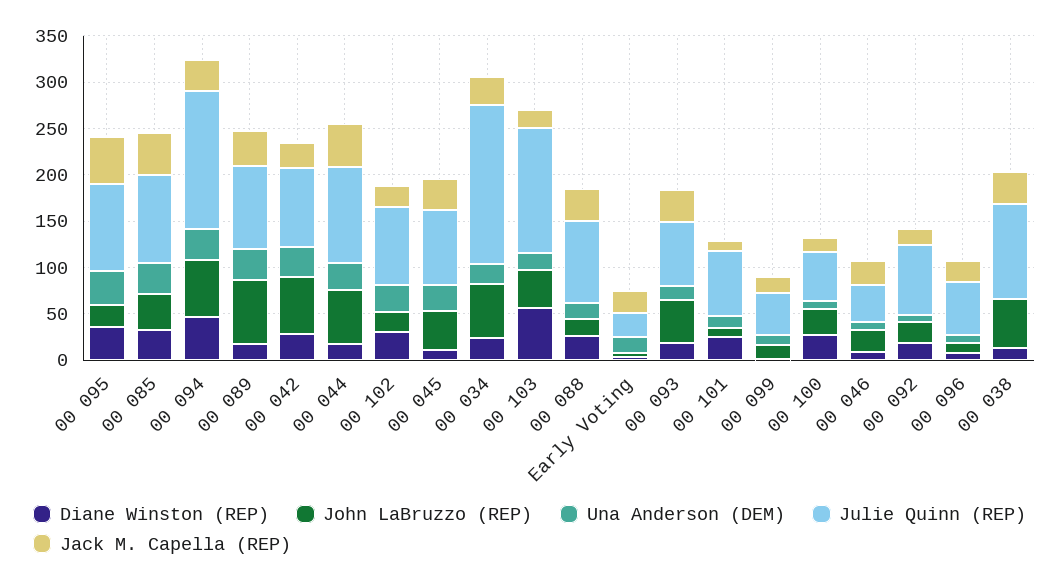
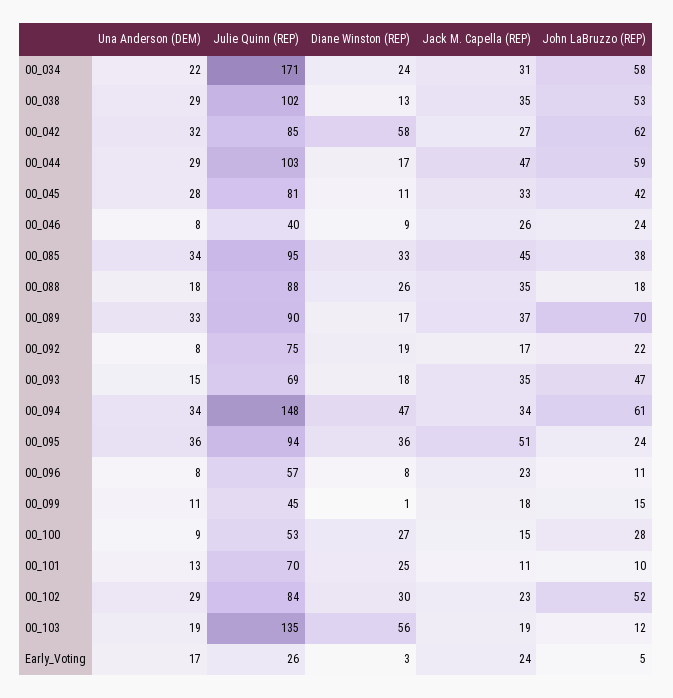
  {
    "Diane Winston (REP)": {
      "00 095": 36,
      "00 085": 33,
      "00 094": 47,
      "00 089": 17,
-     "00 042": 30,
+     "00 042": 58,
      "00 044": 17,
      "00 102": 30,
      "00 045": 11,
      "00 034": 24,
      "00 103": 56,
      "00 088": 26,
      "Early Voting": 3,
      "00 093": 18,
      "00 101": 25,
      "00 099": 1,
      "00 100": 27,
      "00 046": 9,
      "00 092": 19,
      "00 096": 8,
      "00 038": 13
    },
    "John LaBruzzo (REP)": {
      "00 095": 24,
      "00 085": 38,
      "00 094": 61,
      "00 089": 70,
      "00 042": 62,
      "00 044": 59,
-     "00 102": 20,
+     "00 102": 52,
      "00 045": 42,
      "00 034": 58,
-     "00 103": 40,
+     "00 103": 12,
      "00 088": 18,
      "Early Voting": 5,
      "00 093": 47,
      "00 101": 10,
      "00 099": 15,
      "00 100": 28,
      "00 046": 24,
      "00 092": 22,
      "00 096": 11,
      "00 038": 53
    },
    "Una Anderson (DEM)": {
      "00 095": 36,
      "00 085": 34,
      "00 094": 34,
      "00 089": 33,
      "00 042": 32,
      "00 044": 29,
      "00 102": 29,
      "00 045": 28,
      "00 034": 22,
      "00 103": 19,
      "00 088": 18,
      "Early Voting": 17,
      "00 093": 15,
      "00 101": 13,
      "00 099": 11,
      "00 100": 9,
      "00 046": 8,
      "00 092": 8,
      "00 096": 8,
-     "00 038": 0
+     "00 038": 29
    },
    "Julie Quinn (REP)": {
      "00 095": 94,
      "00 085": 95,
      "00 094": 148,
      "00 089": 90,
      "00 042": 85,
      "00 044": 103,
      "00 102": 84,
      "00 045": 81,
      "00 034": 171,
      "00 103": 135,
      "00 088": 88,
      "Early Voting": 26,
      "00 093": 69,
      "00 101": 70,
      "00 099": 45,
      "00 100": 53,
      "00 046": 40,
      "00 092": 75,
      "00 096": 57,
      "00 038": 102
    },
    "Jack M. Capella (REP)": {
      "00 095": 51,
      "00 085": 45,
      "00 094": 34,
      "00 089": 37,
      "00 042": 27,
      "00 044": 47,
      "00 102": 23,
      "00 045": 33,
      "00 034": 31,
      "00 103": 19,
      "00 088": 35,
      "Early Voting": 24,
      "00 093": 35,
      "00 101": 11,
      "00 099": 18,
      "00 100": 15,
      "00 046": 26,
      "00 092": 17,
      "00 096": 23,
      "00 038": 35
    }
  }

